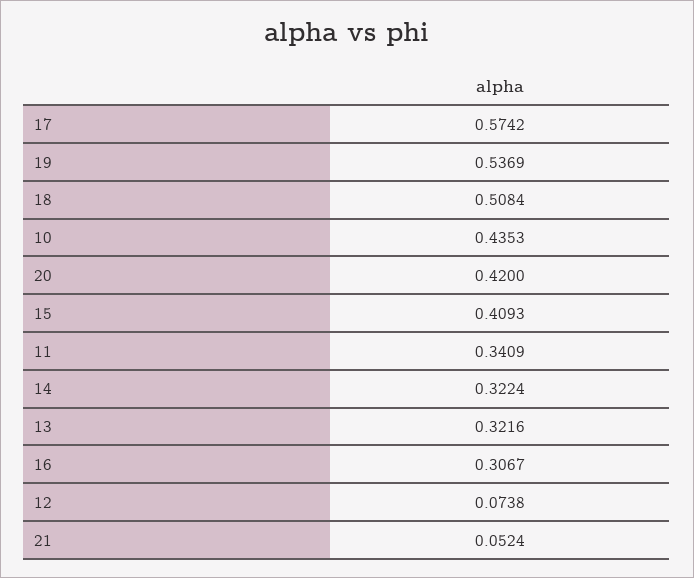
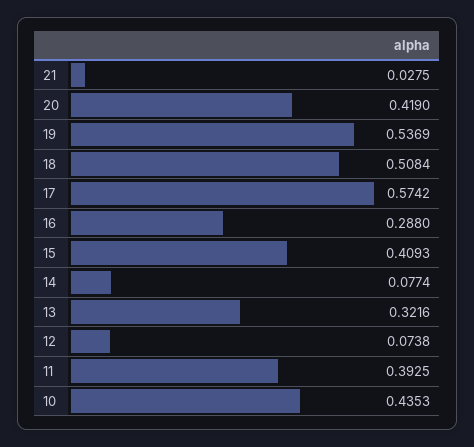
  {
    "17": 0.5742,
    "19": 0.5369,
    "18": 0.5084,
    "10": 0.4353,
-   "20": 0.42,
+   "20": 0.419,
    "15": 0.4093,
-   "11": 0.3409,
+   "11": 0.3925,
-   "14": 0.3224,
+   "14": 0.0774,
    "13": 0.3216,
-   "16": 0.3067,
+   "16": 0.288,
    "12": 0.0738,
-   "21": 0.0524
+   "21": 0.0275
  }

